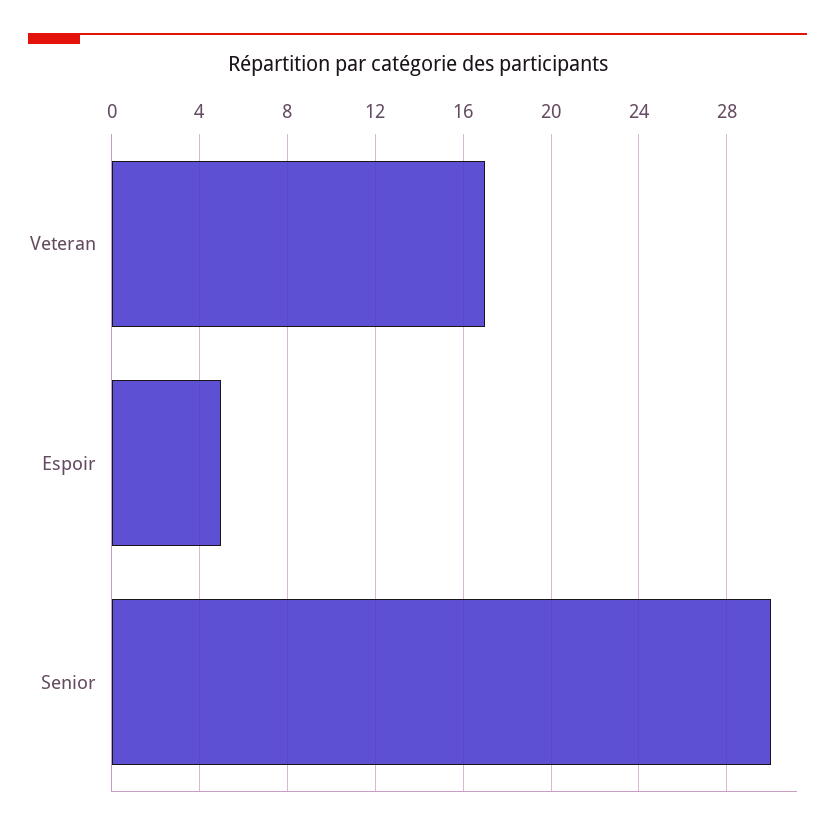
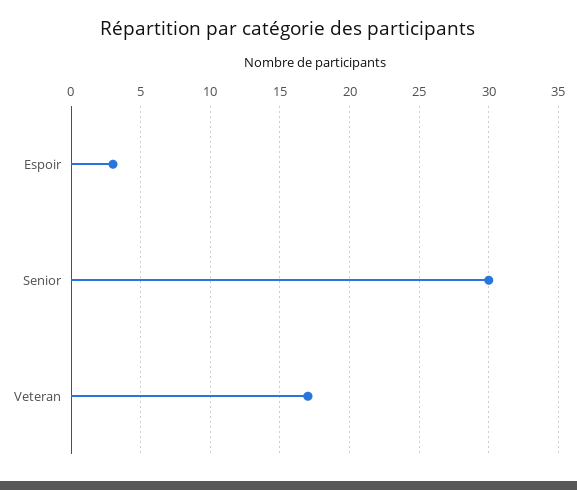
  {
    "Veteran": 17,
-   "Espoir": 5,
+   "Espoir": 3,
    "Senior": 30
  }

